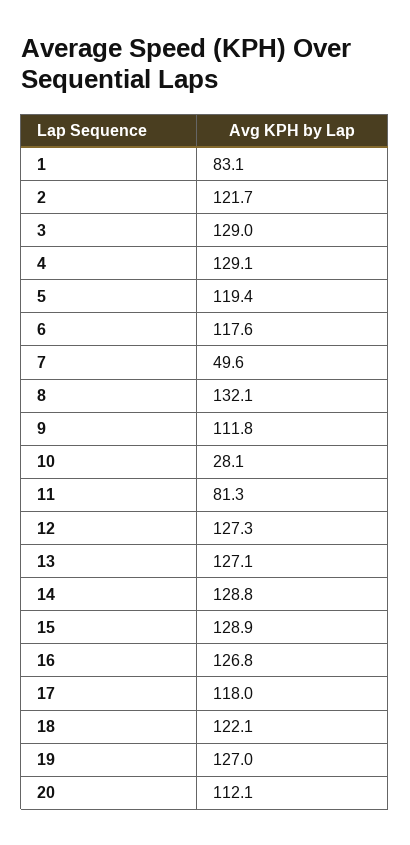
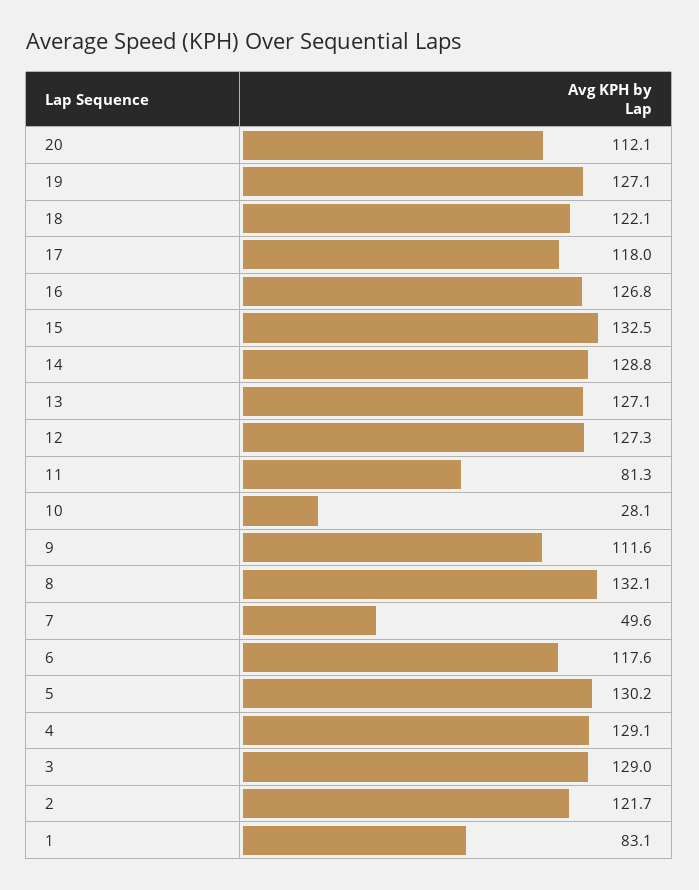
  {
    "1": 83.1,
    "2": 121.7,
    "3": 129,
    "4": 129.1,
-   "5": 119.4,
+   "5": 130.2,
    "6": 117.6,
    "7": 49.6,
    "8": 132.1,
-   "9": 111.8,
+   "9": 111.6,
    "10": 28.1,
    "11": 81.3,
    "12": 127.3,
    "13": 127.1,
    "14": 128.8,
-   "15": 128.9,
+   "15": 132.5,
    "16": 126.8,
    "17": 118,
    "18": 122.1,
-   "19": 127,
+   "19": 127.1,
    "20": 112.1
  }

